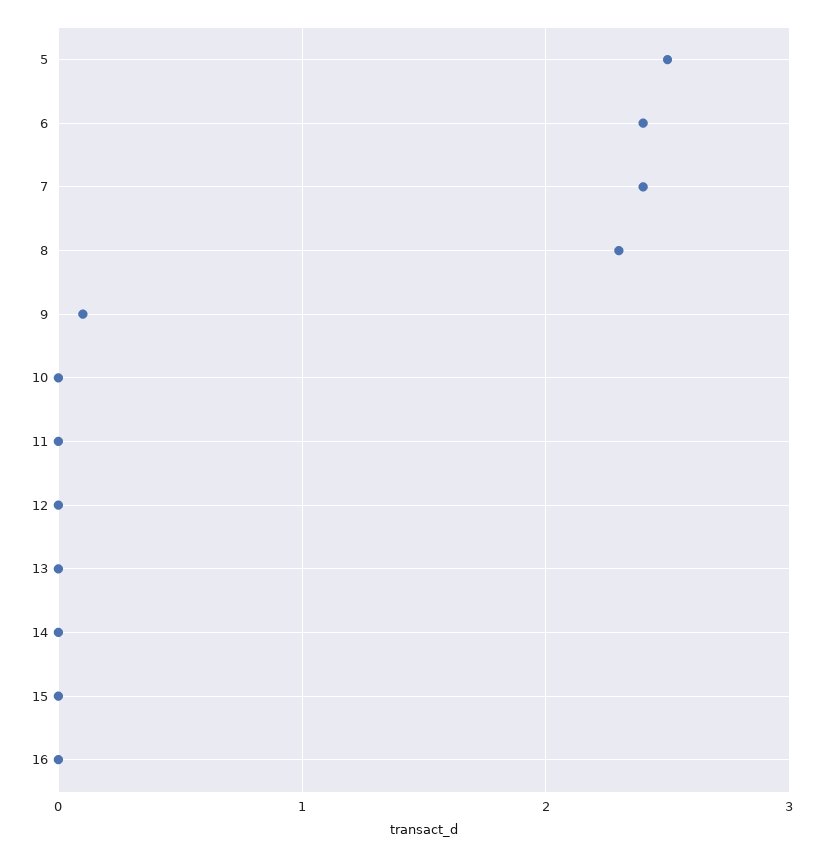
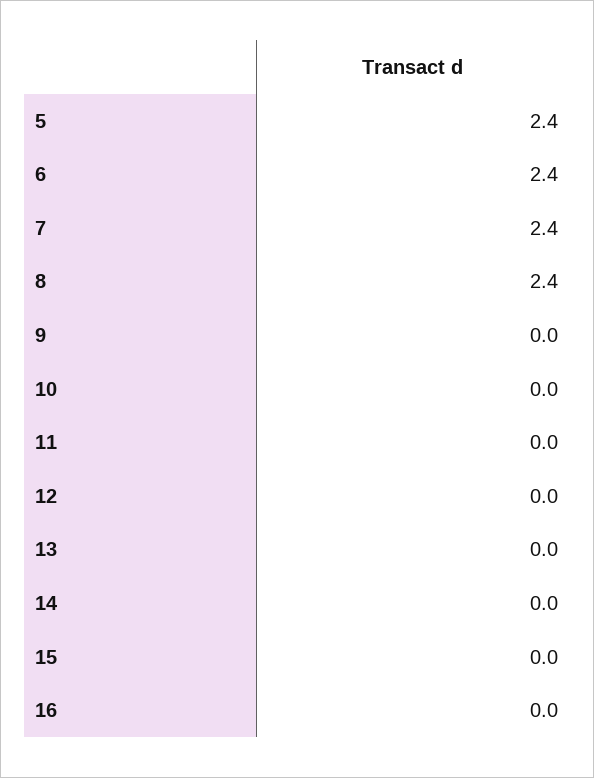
  {
-   "5": 2.5,
+   "5": 2.4,
    "6": 2.4,
    "7": 2.4,
-   "8": 2.3,
+   "8": 2.4,
-   "9": 0.1,
+   "9": 0,
    "10": 0,
    "11": 0,
    "12": 0,
    "13": 0,
    "14": 0,
    "15": 0,
    "16": 0
  }

